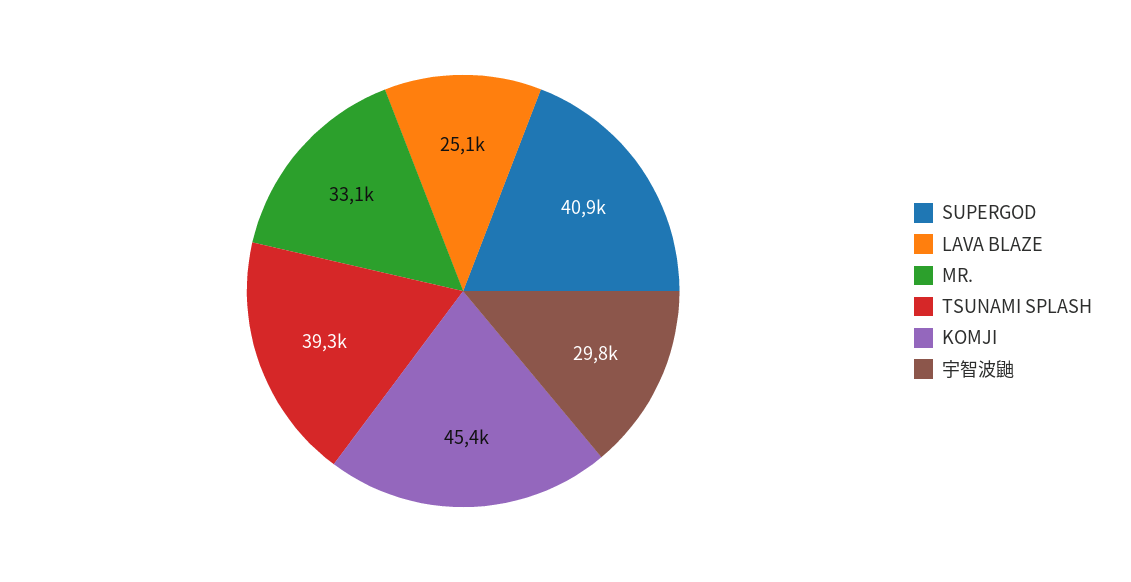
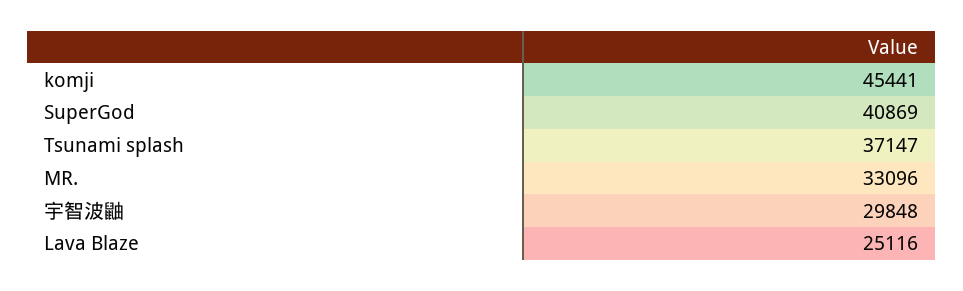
  {
    "SUPERGOD": 40869,
    "LAVA BLAZE": 25116,
    "MR.": 33096,
-   "TSUNAMI SPLASH": 39300,
+   "TSUNAMI SPLASH": 37147,
    "KOMJI": 45441,
    "宇智波鼬": 29848
  }

